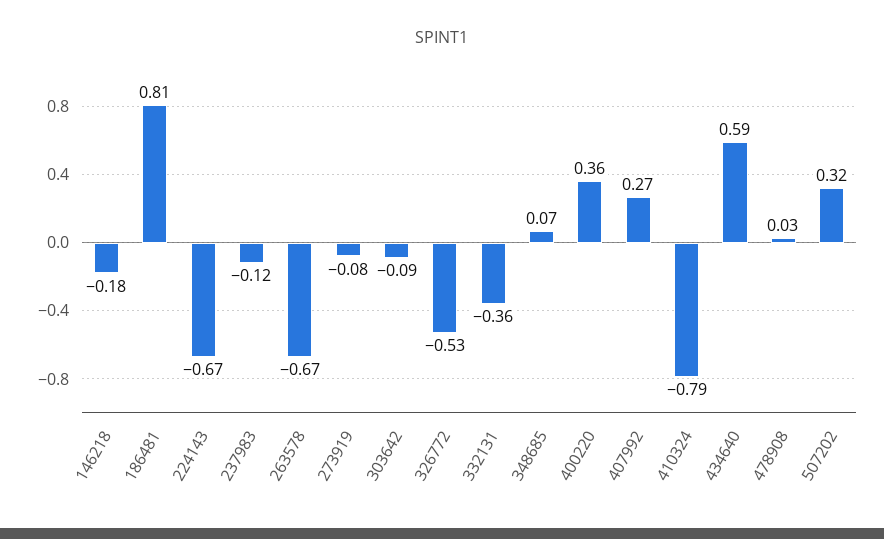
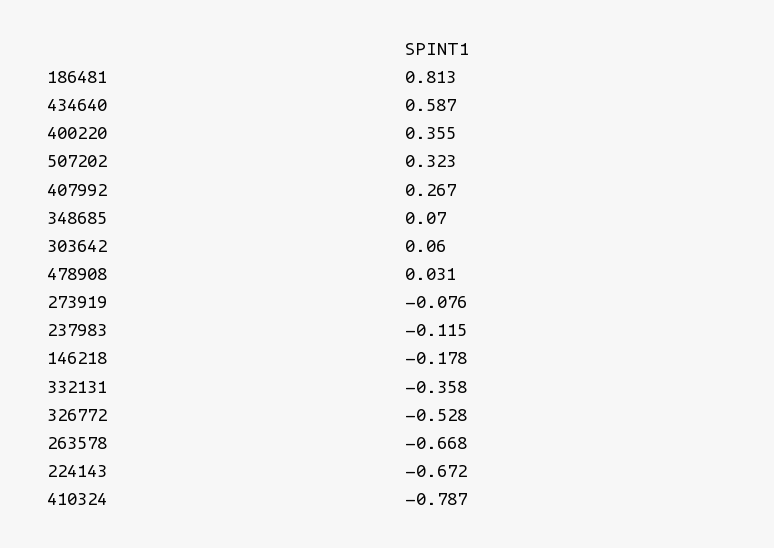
  {
    "146218": -0.178,
    "186481": 0.813,
    "224143": -0.672,
    "237983": -0.115,
    "263578": -0.668,
    "273919": -0.076,
-   "303642": -0.09,
+   "303642": 0.06,
    "326772": -0.528,
    "332131": -0.358,
    "348685": 0.07,
    "400220": 0.355,
    "407992": 0.267,
    "410324": -0.787,
    "434640": 0.587,
    "478908": 0.031,
    "507202": 0.323
  }

